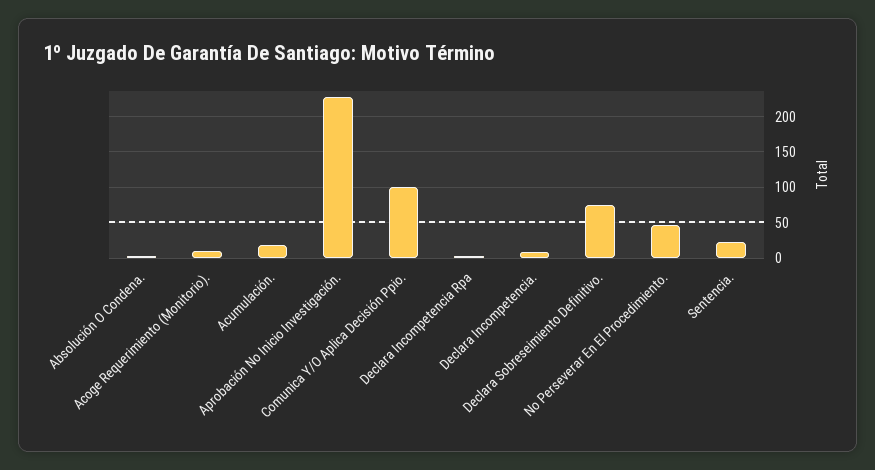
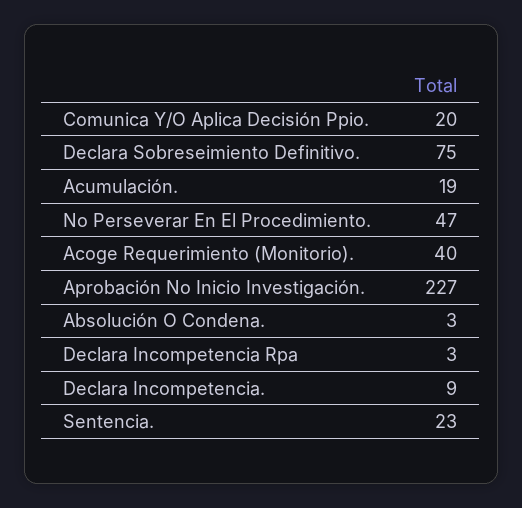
  {
    "Absolución O Condena.": 3,
-   "Acoge Requerimiento (Monitorio).": 10,
+   "Acoge Requerimiento (Monitorio).": 40,
    "Acumulación.": 19,
    "Aprobación No Inicio Investigación.": 227,
-   "Comunica Y/O Aplica Decisión Ppio.": 100,
+   "Comunica Y/O Aplica Decisión Ppio.": 20,
    "Declara Incompetencia Rpa": 3,
    "Declara Incompetencia.": 9,
    "Declara Sobreseimiento Definitivo.": 75,
    "No Perseverar En El Procedimiento.": 47,
    "Sentencia.": 23
  }

